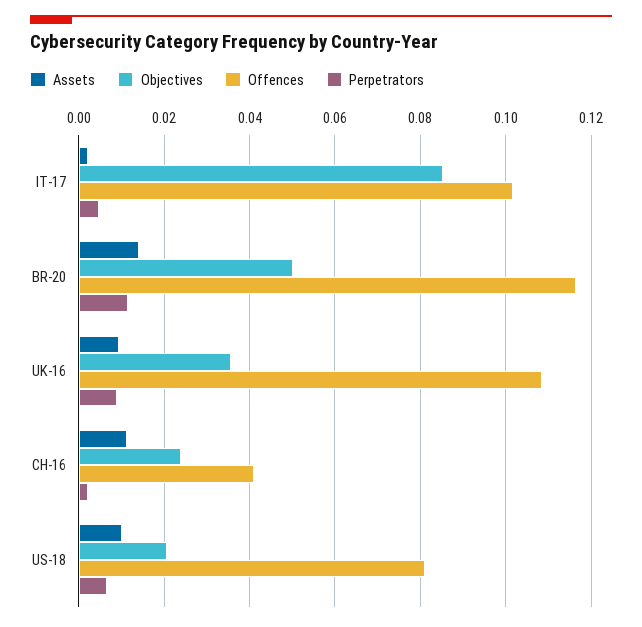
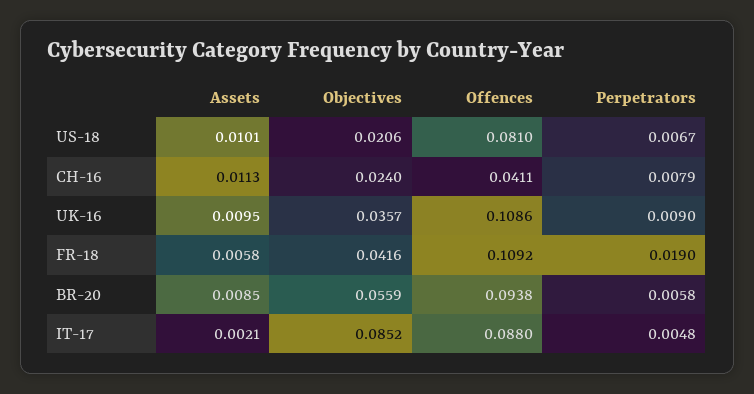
  {
    "Assets": {
      "IT-17": 0.0021,
-     "BR-20": 0.014,
+     "BR-20": 0.0085,
      "UK-16": 0.0095,
      "CH-16": 0.0113,
-     "US-18": 0.0101
+     "US-18": 0.0101,
+     "FR-18": 0.0058
    },
    "Objectives": {
      "IT-17": 0.0852,
-     "BR-20": 0.05,
+     "BR-20": 0.0559,
      "UK-16": 0.0357,
      "CH-16": 0.024,
-     "US-18": 0.0206
+     "US-18": 0.0206,
+     "FR-18": 0.0416
    },
    "Offences": {
-     "IT-17": 0.102,
+     "IT-17": 0.088,
-     "BR-20": 0.116,
+     "BR-20": 0.0938,
      "UK-16": 0.1086,
      "CH-16": 0.0411,
-     "US-18": 0.081
+     "US-18": 0.081,
+     "FR-18": 0.1092
    },
    "Perpetrators": {
      "IT-17": 0.0048,
-     "BR-20": 0.012,
+     "BR-20": 0.0058,
      "UK-16": 0.009,
-     "CH-16": 0.002,
+     "CH-16": 0.0079,
-     "US-18": 0.0067
+     "US-18": 0.0067,
+     "FR-18": 0.019
    }
  }

